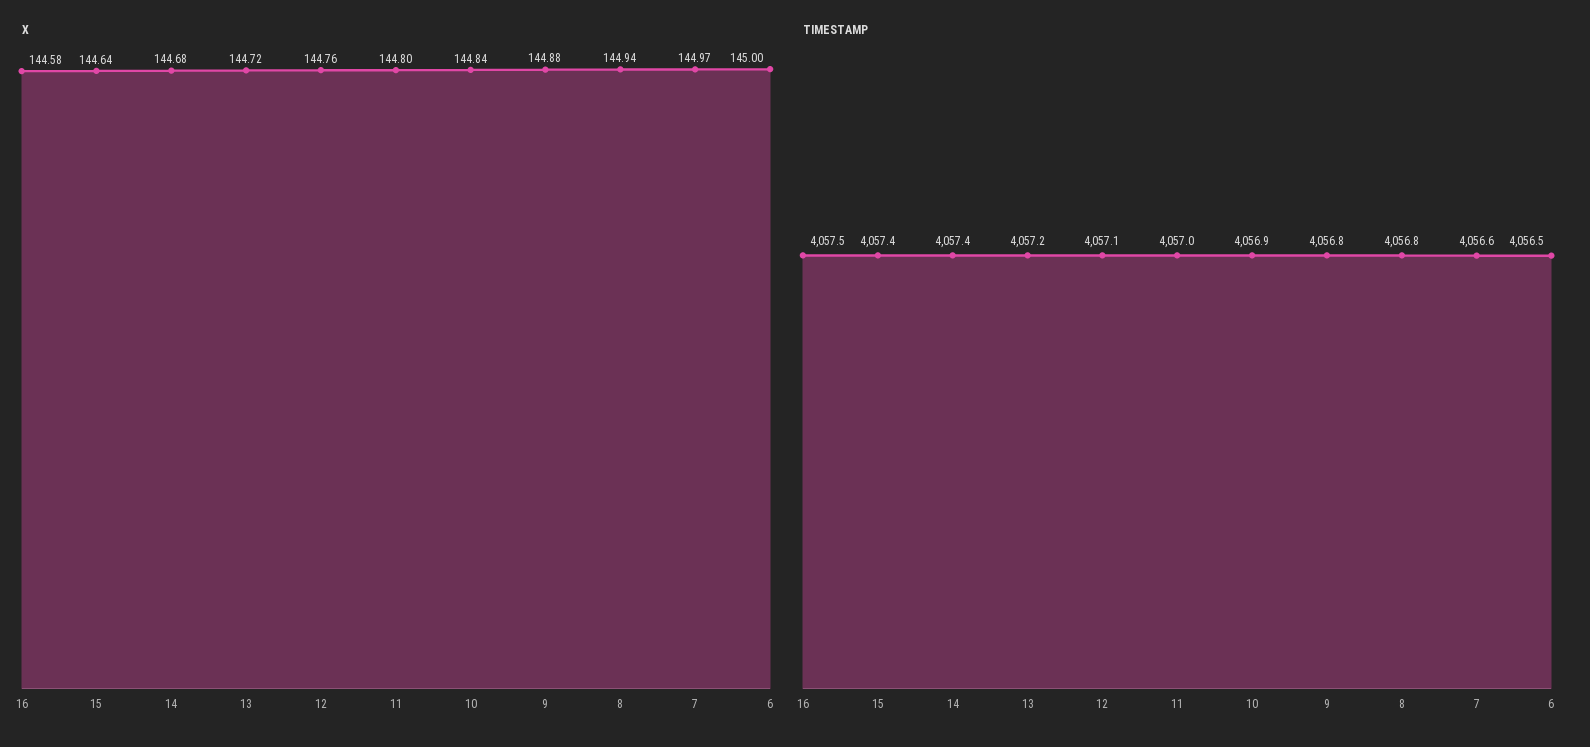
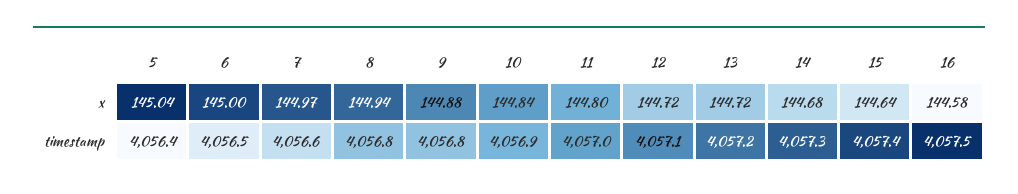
  {
    "X": {
      "16": 144.58,
      "15": 144.64,
      "14": 144.68,
      "13": 144.72,
-     "12": 144.76,
+     "12": 144.72,
      "11": 144.8,
      "10": 144.84,
      "9": 144.88,
      "8": 144.94,
      "7": 144.97,
-     "6": 145
+     "6": 145,
+     "5": 145.04
    },
    "TIMESTAMP": {
      "16": 4057.5,
      "15": 4057.4,
-     "14": 4057.4,
+     "14": 4057.3,
      "13": 4057.2,
      "12": 4057.1,
      "11": 4057,
      "10": 4056.9,
      "9": 4056.8,
      "8": 4056.8,
      "7": 4056.6,
-     "6": 4056.5
+     "6": 4056.5,
+     "5": 4056.4
    }
  }

